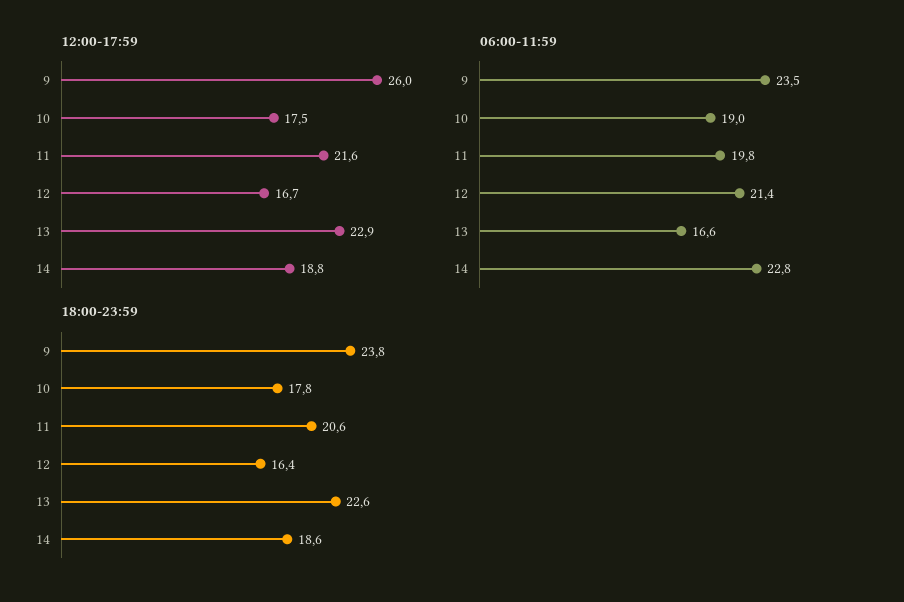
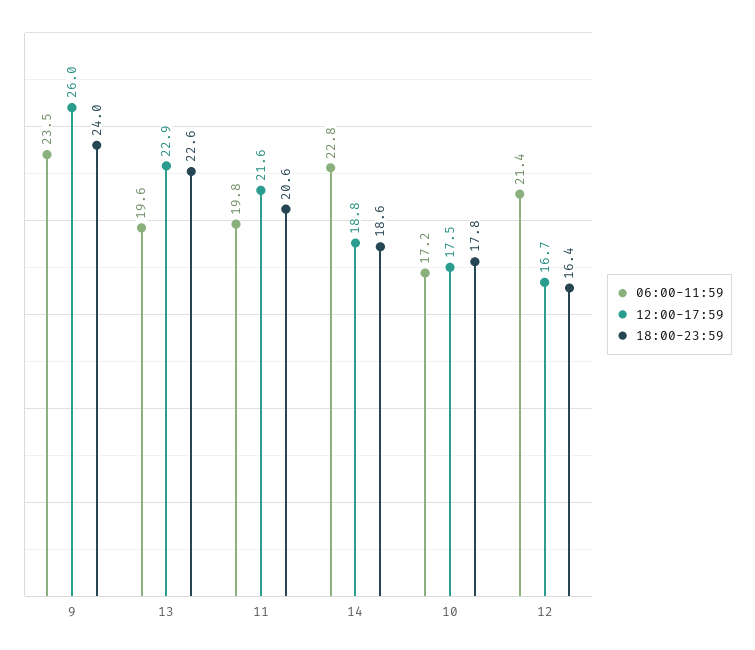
  {
    "12:00-17:59": {
      "9": 26,
      "10": 17.5,
      "11": 21.6,
      "12": 16.7,
      "13": 22.9,
      "14": 18.8
    },
    "06:00-11:59": {
      "9": 23.5,
-     "10": 19,
+     "10": 17.2,
      "11": 19.8,
      "12": 21.4,
-     "13": 16.6,
+     "13": 19.6,
      "14": 22.8
    },
    "18:00-23:59": {
-     "9": 23.8,
+     "9": 24,
      "10": 17.8,
      "11": 20.6,
      "12": 16.4,
      "13": 22.6,
      "14": 18.6
    }
  }

